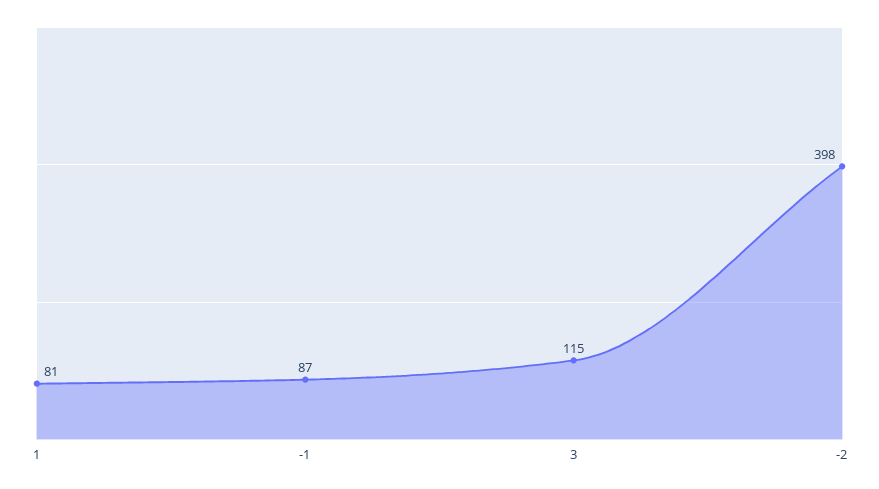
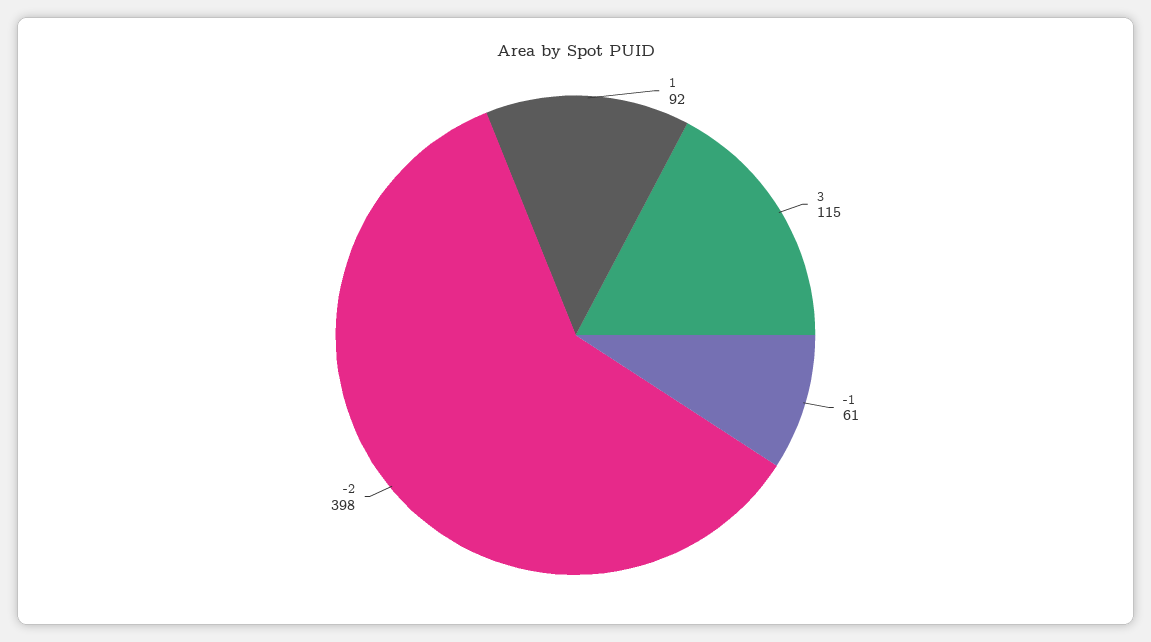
  {
-   "1": 81,
+   "1": 92,
-   "-1": 87,
+   "-1": 61,
    "3": 115,
    "-2": 398
  }

